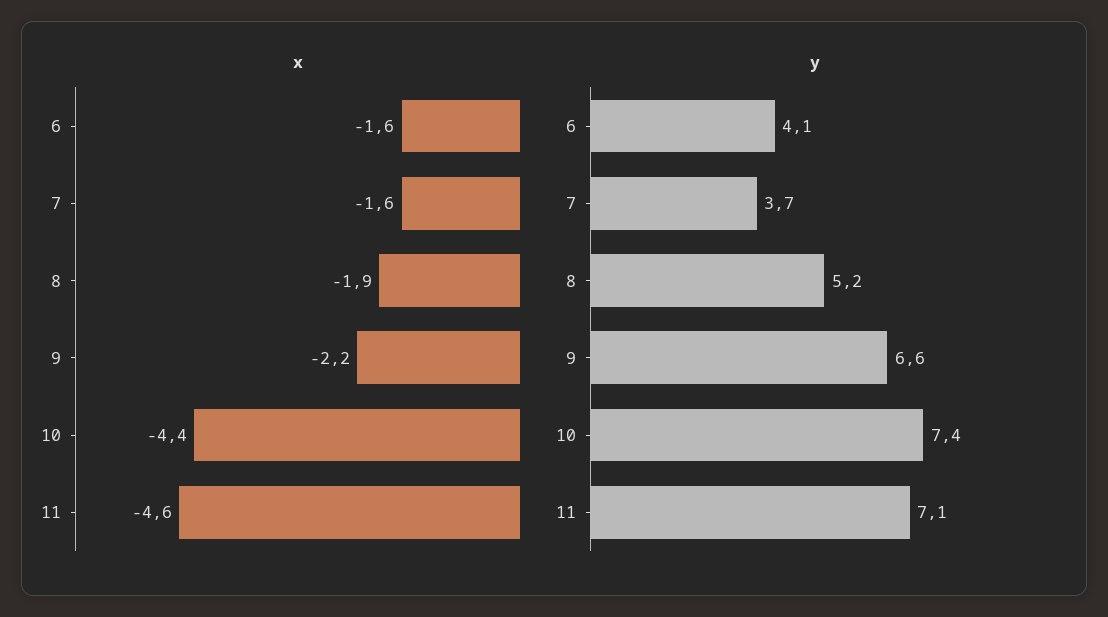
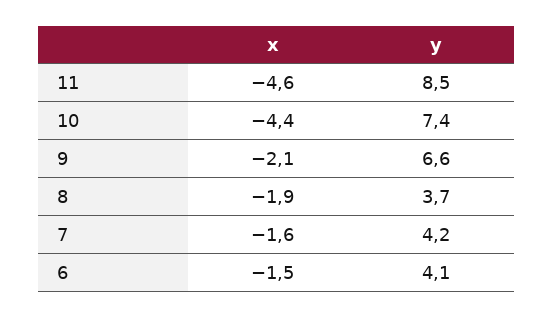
  {
    "x": {
-     "6": -1.6,
+     "6": -1.5,
      "7": -1.6,
      "8": -1.9,
-     "9": -2.2,
+     "9": -2.1,
      "10": -4.4,
      "11": -4.6
    },
    "y": {
      "6": 4.1,
-     "7": 3.7,
+     "7": 4.2,
-     "8": 5.2,
+     "8": 3.7,
      "9": 6.6,
      "10": 7.4,
-     "11": 7.1
+     "11": 8.5
    }
  }

